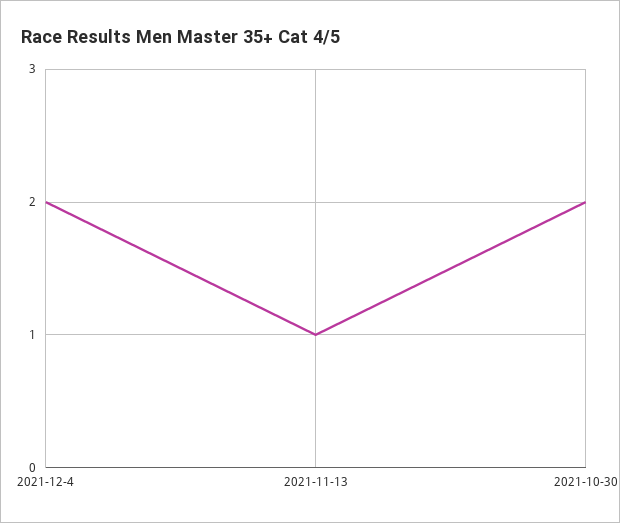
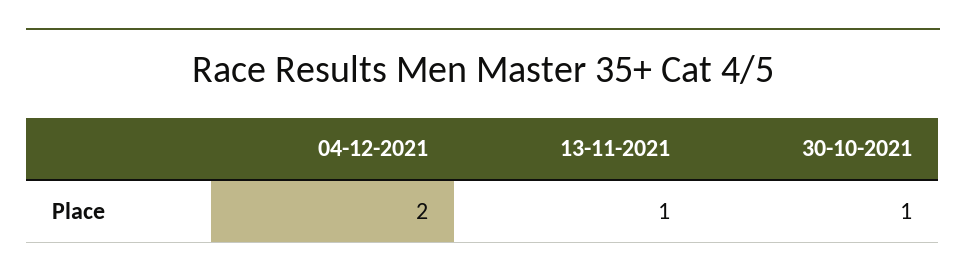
  {
    "2021-12-4": 2,
    "2021-11-13": 1,
-   "2021-10-30": 2
+   "2021-10-30": 1
  }

